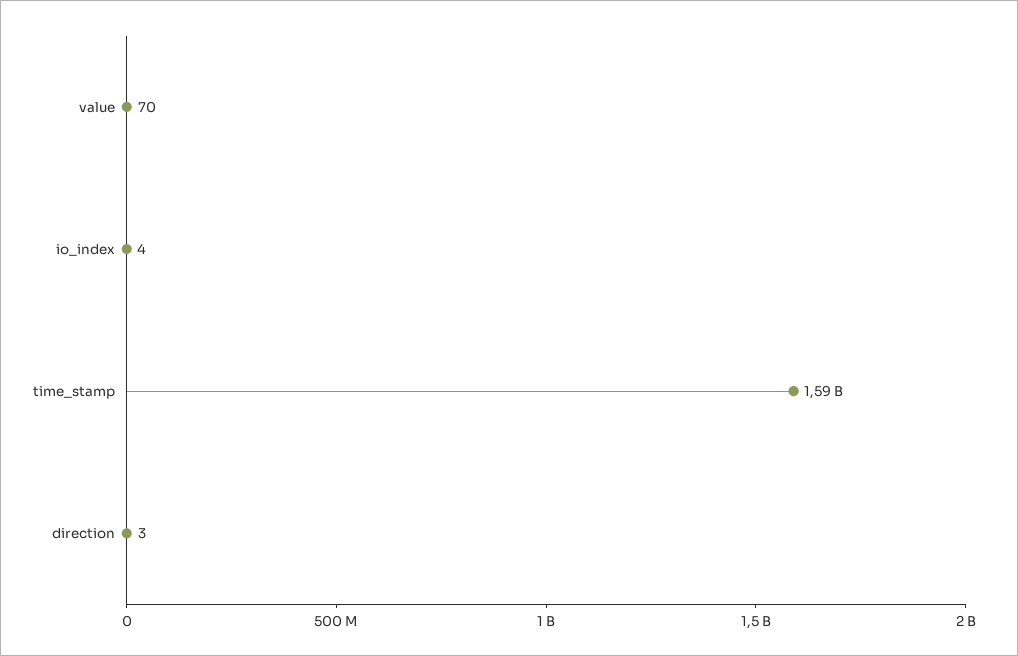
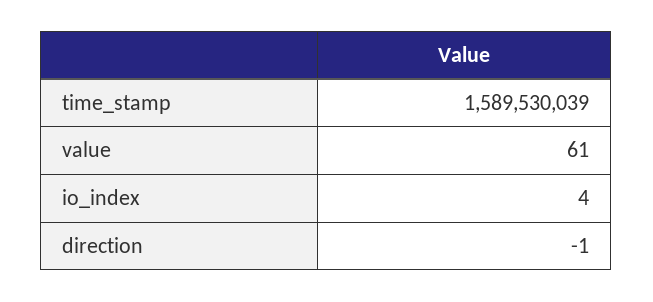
  {
-   "value": 70,
+   "value": 61,
    "io_index": 4,
    "time_stamp": 1589530039,
-   "direction": 3
+   "direction": -1
  }

